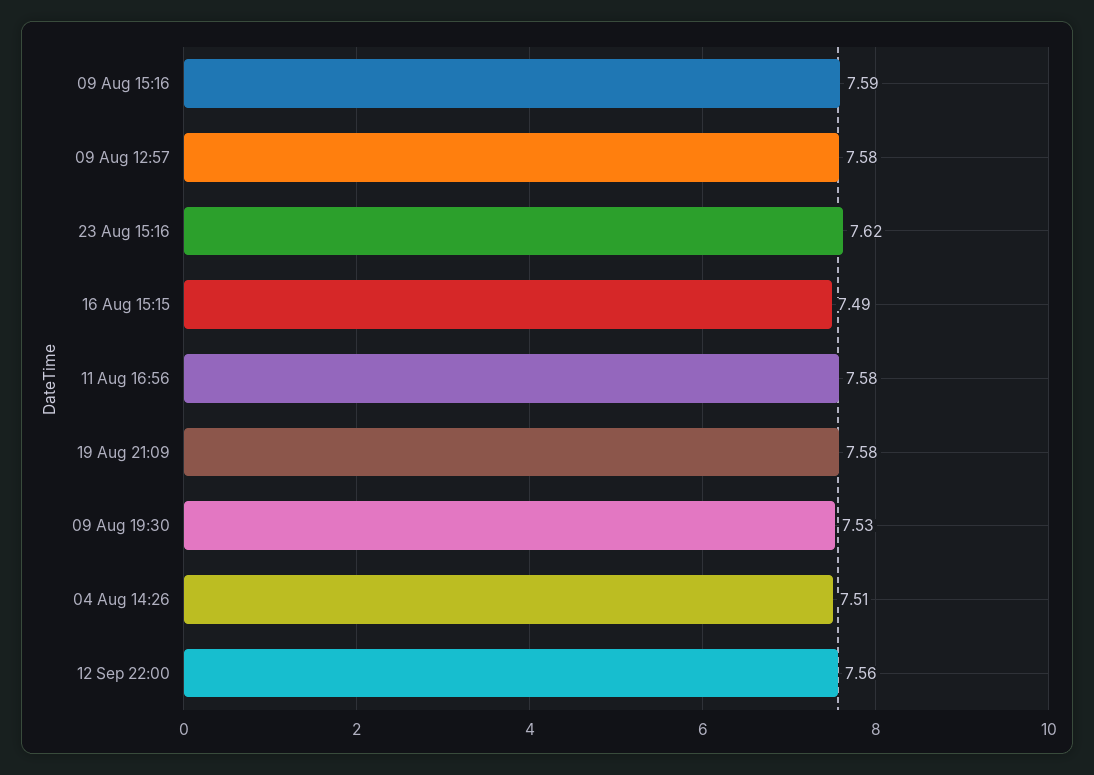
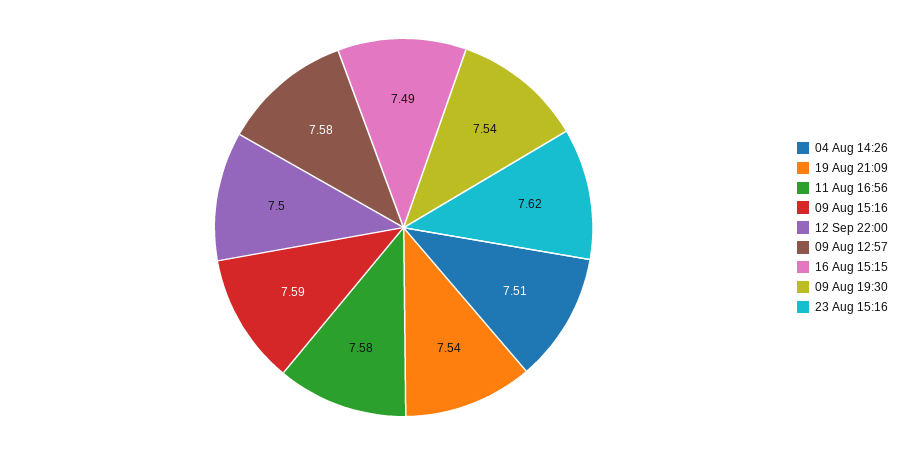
  {
    "09 Aug 15:16": 7.59,
    "09 Aug 12:57": 7.58,
    "23 Aug 15:16": 7.62,
    "16 Aug 15:15": 7.49,
    "11 Aug 16:56": 7.58,
-   "19 Aug 21:09": 7.58,
+   "19 Aug 21:09": 7.54,
-   "09 Aug 19:30": 7.53,
+   "09 Aug 19:30": 7.54,
    "04 Aug 14:26": 7.51,
-   "12 Sep 22:00": 7.56
+   "12 Sep 22:00": 7.5
  }

